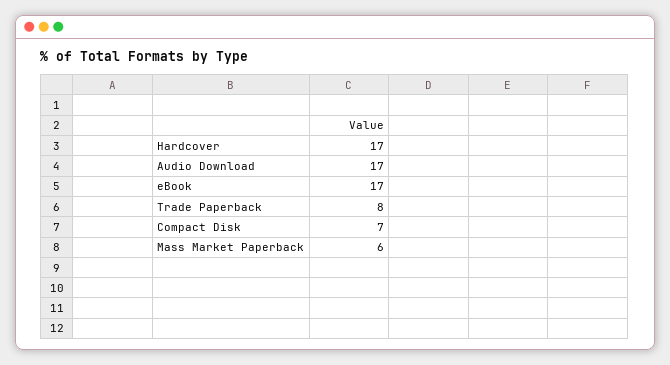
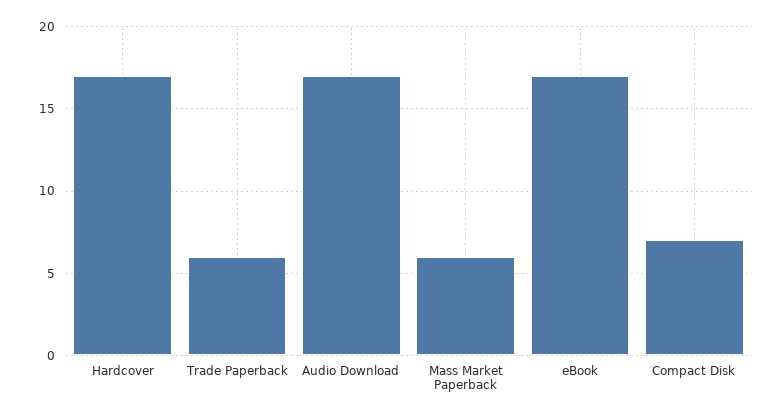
  {
    "Hardcover": 17,
    "Audio Download": 17,
    "eBook": 17,
-   "Trade Paperback": 8,
+   "Trade Paperback": 6,
    "Compact Disk": 7,
    "Mass Market Paperback": 6
  }

